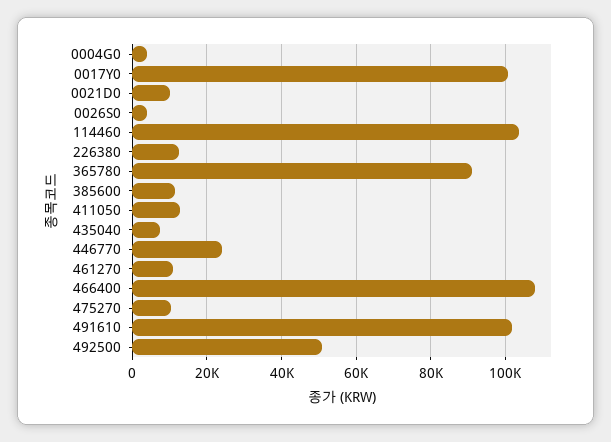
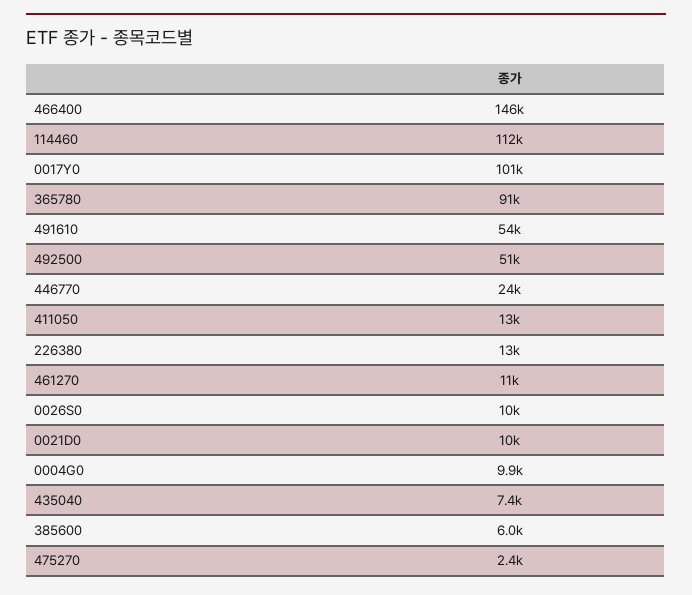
  {
-   "0004G0": 4000,
+   "0004G0": 9900,
    "0017Y0": 101000,
    "0021D0": 10000,
-   "0026S0": 4000,
+   "0026S0": 10000,
-   "114460": 104000,
+   "114460": 112000,
    "226380": 13000,
    "365780": 91000,
-   "385600": 12000,
+   "385600": 6000,
    "411050": 13000,
    "435040": 7400,
    "446770": 24000,
    "461270": 11000,
-   "466400": 108000,
+   "466400": 146000,
-   "475270": 10000,
+   "475270": 2400,
-   "491610": 102000,
+   "491610": 54000,
    "492500": 51000
  }

